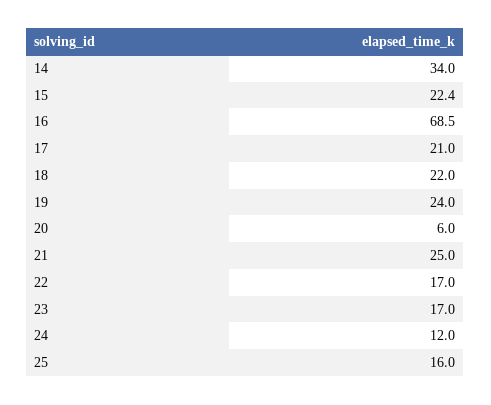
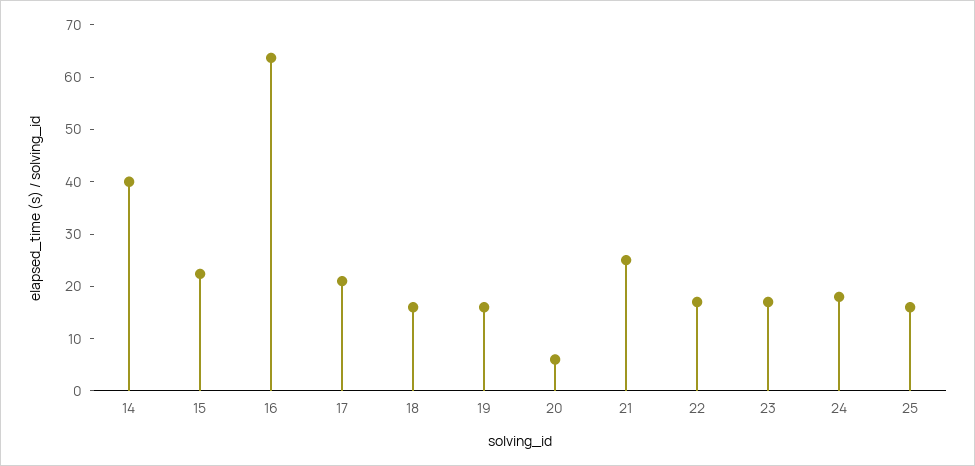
  {
-   "14": 34,
+   "14": 40,
    "15": 22.4,
-   "16": 68.5,
+   "16": 64,
    "17": 21,
-   "18": 22,
+   "18": 16,
-   "19": 24,
+   "19": 16,
    "20": 6,
    "21": 25,
    "22": 17,
    "23": 17,
-   "24": 12,
+   "24": 18,
    "25": 16
  }

